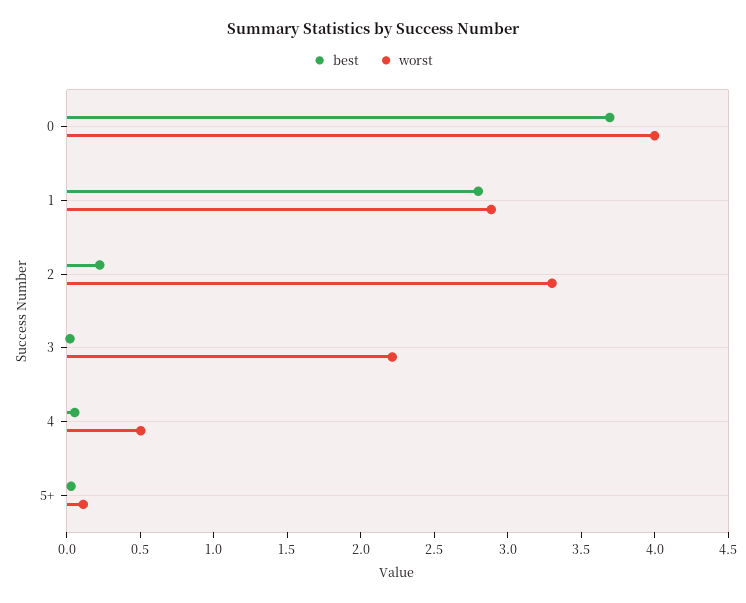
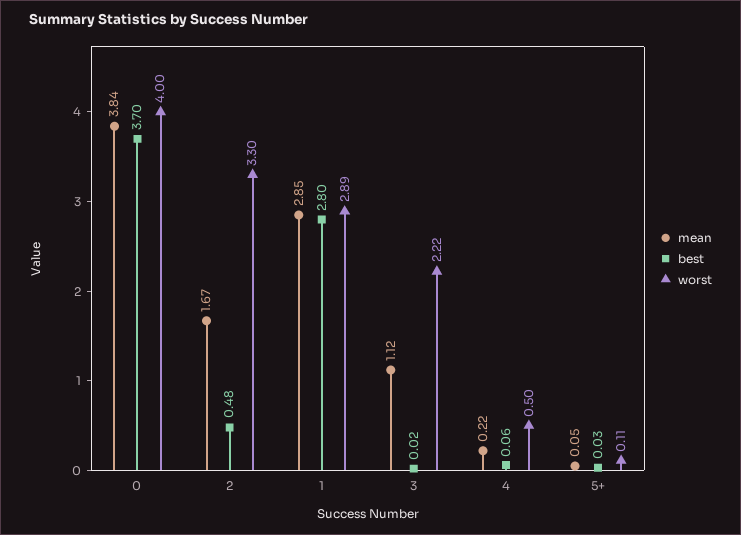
  {
    "best": {
      "0": 3.7,
      "1": 2.8,
-     "2": 0.2,
+     "2": 0.48,
      "3": 0.02,
      "4": 0.06,
      "5+": 0.03
    },
    "worst": {
      "0": 4,
      "1": 2.89,
      "2": 3.3,
      "3": 2.22,
      "4": 0.5,
      "5+": 0.11
-   }
+   },
+   "mean": {
+     "0": 3.84,
+     "2": 1.67,
+     "1": 2.85,
+     "3": 1.12,
+     "4": 0.22,
+     "5+": 0.05
+   }
  }

